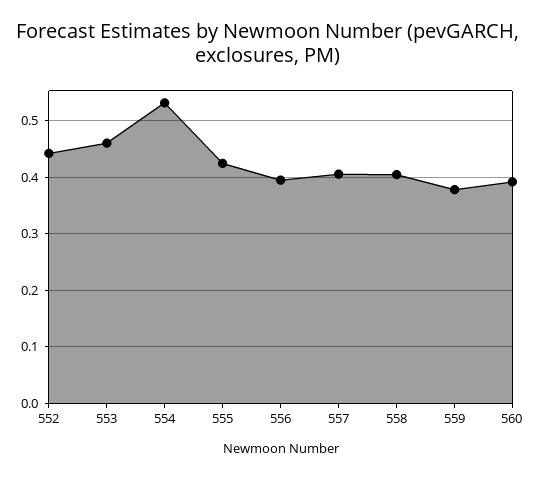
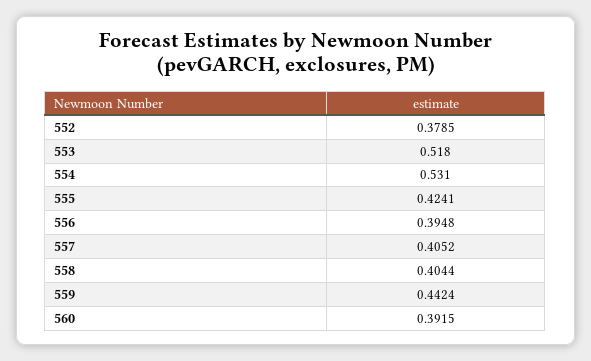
  {
-   "552": 0.44,
+   "552": 0.3785,
-   "553": 0.46,
+   "553": 0.518,
    "554": 0.531,
    "555": 0.4241,
    "556": 0.3948,
    "557": 0.4052,
    "558": 0.4044,
-   "559": 0.38,
+   "559": 0.4424,
    "560": 0.3915
  }

